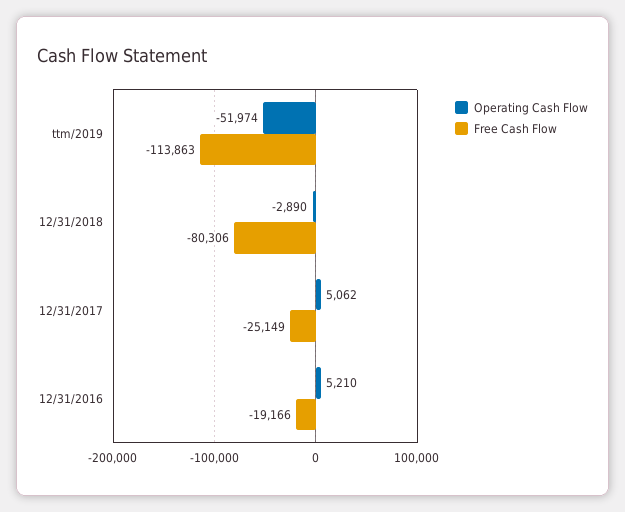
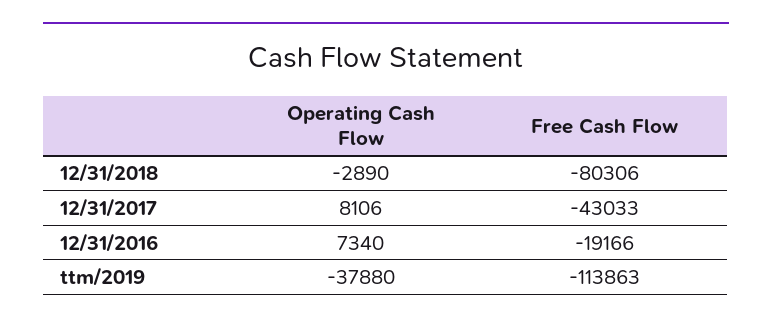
  {
    "Operating Cash Flow": {
-     "ttm/2019": -51974,
+     "ttm/2019": -37880,
      "12/31/2018": -2890,
-     "12/31/2017": 5062,
+     "12/31/2017": 8106,
-     "12/31/2016": 5210
+     "12/31/2016": 7340
    },
    "Free Cash Flow": {
      "ttm/2019": -113863,
      "12/31/2018": -80306,
-     "12/31/2017": -25149,
+     "12/31/2017": -43033,
      "12/31/2016": -19166
    }
  }

